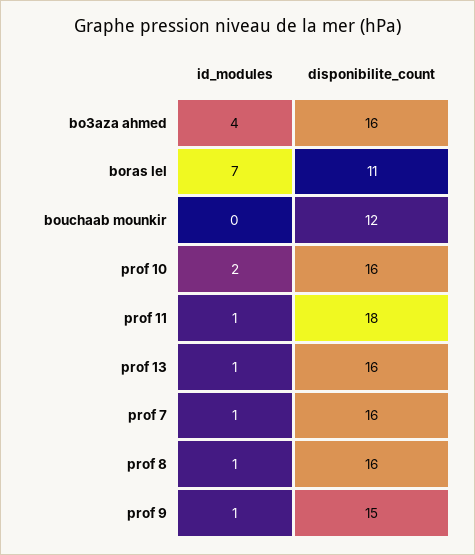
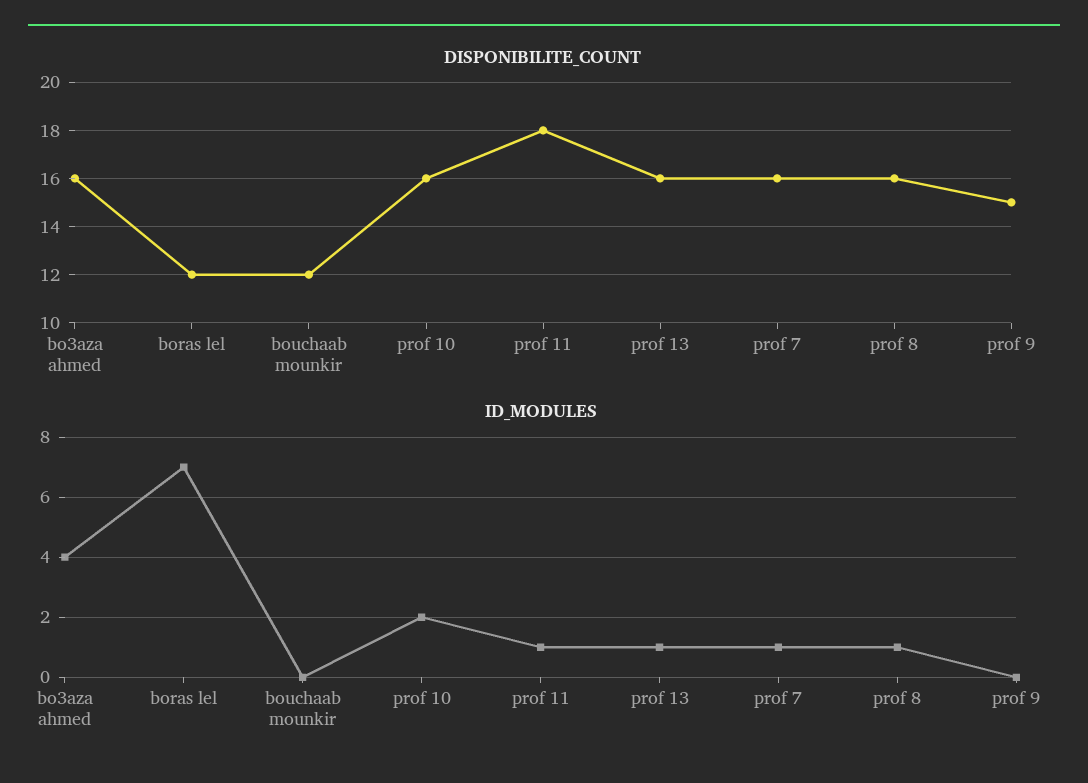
  {
    "id_modules": {
      "bo3aza ahmed": 4,
      "boras lel": 7,
      "bouchaab mounkir": 0,
      "prof 10": 2,
      "prof 11": 1,
      "prof 13": 1,
      "prof 7": 1,
      "prof 8": 1,
-     "prof 9": 1
+     "prof 9": 0
    },
    "disponibilite_count": {
      "bo3aza ahmed": 16,
-     "boras lel": 11,
+     "boras lel": 12,
      "bouchaab mounkir": 12,
      "prof 10": 16,
      "prof 11": 18,
      "prof 13": 16,
      "prof 7": 16,
      "prof 8": 16,
      "prof 9": 15
    }
  }

